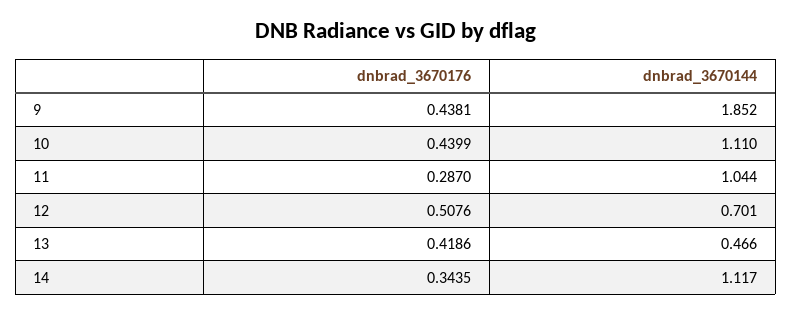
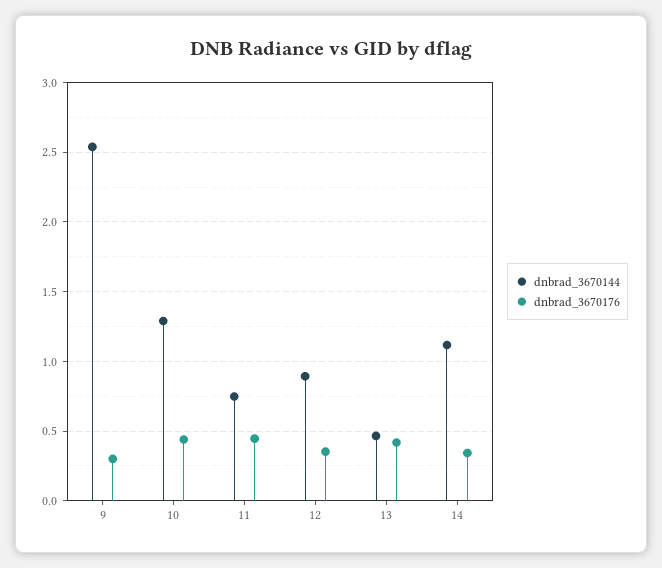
  {
    "dnbrad_3670176": {
-     "9": 0.4381,
+     "9": 0.3,
      "10": 0.4399,
-     "11": 0.287,
+     "11": 0.45,
-     "12": 0.5076,
+     "12": 0.35,
      "13": 0.4186,
      "14": 0.3435
    },
    "dnbrad_3670144": {
-     "9": 1.852,
+     "9": 2.55,
-     "10": 1.11,
+     "10": 1.3,
-     "11": 1.044,
+     "11": 0.75,
-     "12": 0.701,
+     "12": 0.9,
      "13": 0.466,
      "14": 1.117
    }
  }

